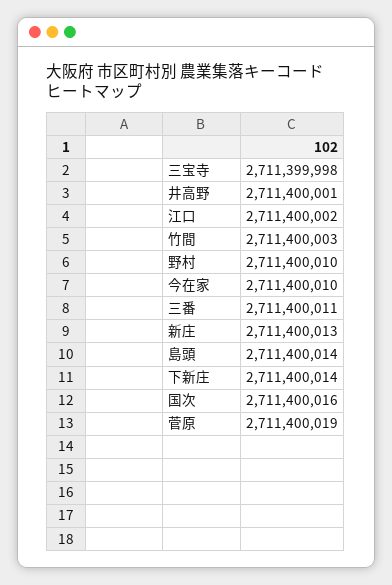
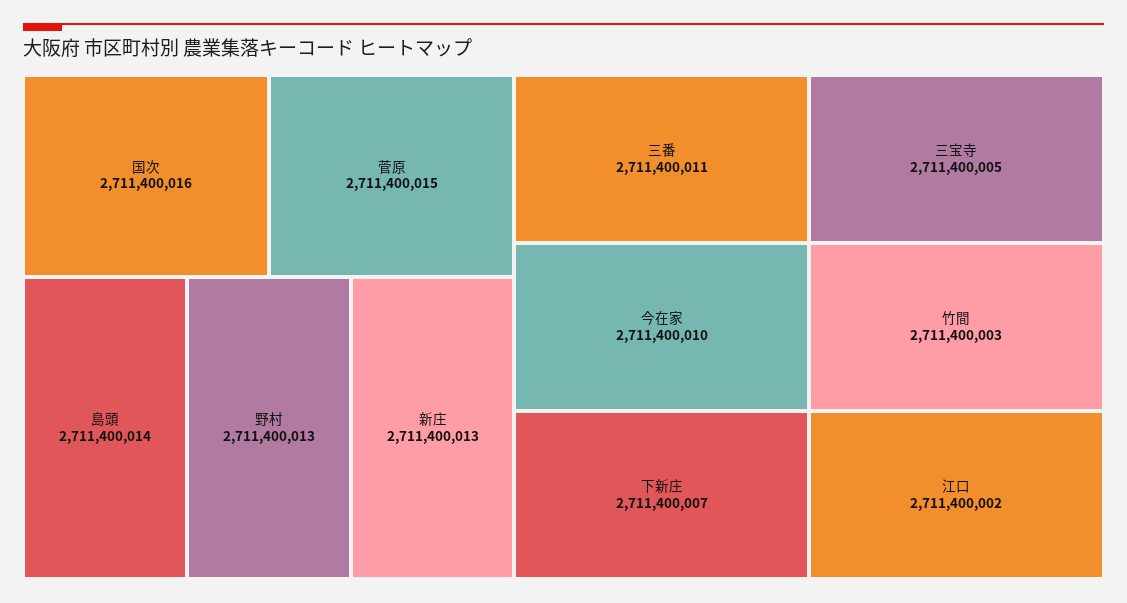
  {
-   "三宝寺": 2711399998,
+   "三宝寺": 2711400005,
-   "井高野": 2711400001,
    "江口": 2711400002,
    "竹間": 2711400003,
-   "野村": 2711400010,
+   "野村": 2711400013,
    "今在家": 2711400010,
    "三番": 2711400011,
    "新庄": 2711400013,
    "島頭": 2711400014,
-   "下新庄": 2711400014,
+   "下新庄": 2711400007,
    "国次": 2711400016,
-   "菅原": 2711400019
+   "菅原": 2711400015
  }

